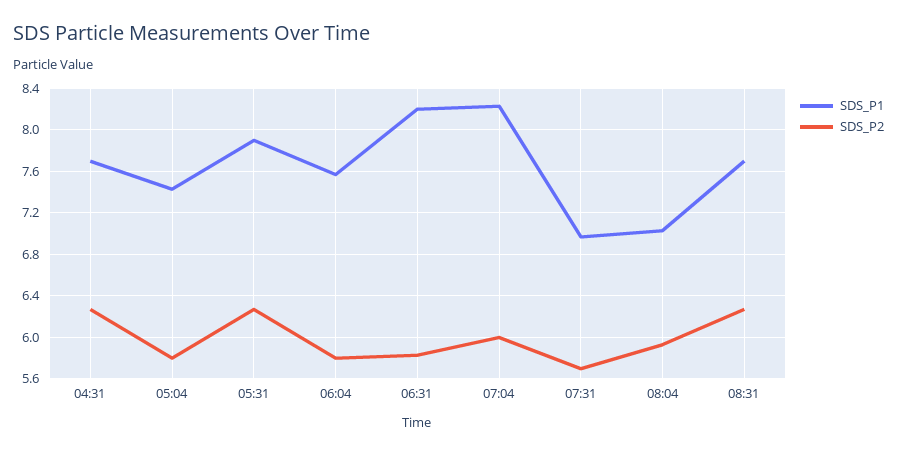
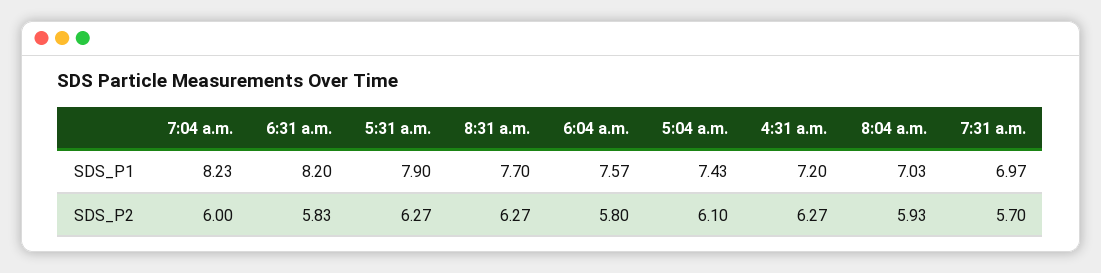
  {
    "SDS_P1": {
-     "04:31": 7.7,
+     "04:31": 7.2,
      "05:04": 7.43,
      "05:31": 7.9,
      "06:04": 7.57,
      "06:31": 8.2,
      "07:04": 8.23,
      "07:31": 6.97,
      "08:04": 7.03,
      "08:31": 7.7
    },
    "SDS_P2": {
      "04:31": 6.27,
-     "05:04": 5.8,
+     "05:04": 6.1,
      "05:31": 6.27,
      "06:04": 5.8,
      "06:31": 5.83,
      "07:04": 6,
      "07:31": 5.7,
      "08:04": 5.93,
      "08:31": 6.27
    }
  }

